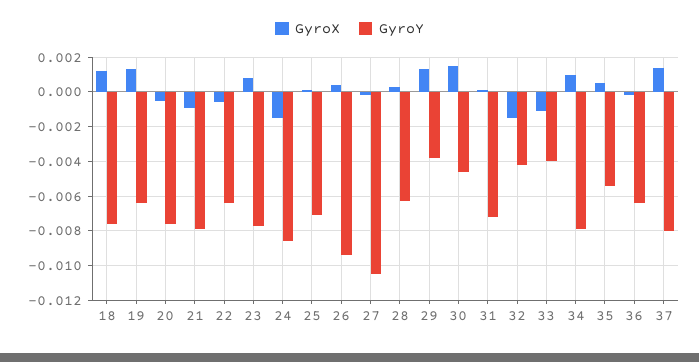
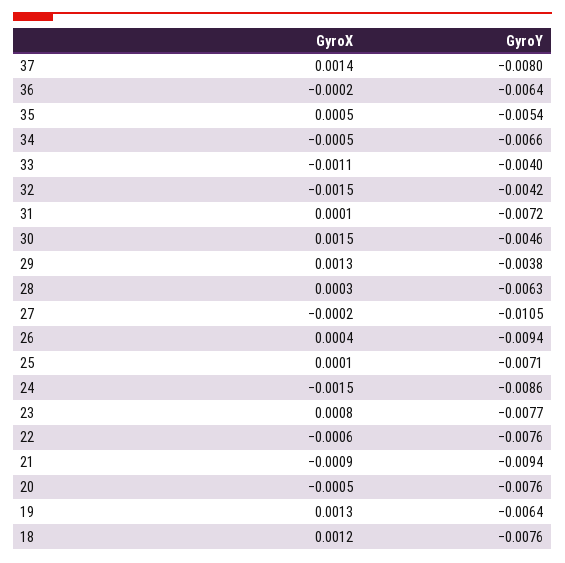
  {
    "GyroX": {
      "18": 0.0012,
      "19": 0.0013,
      "20": -0.0005,
      "21": -0.0009,
      "22": -0.0006,
      "23": 0.0008,
      "24": -0.0015,
      "25": 0.0001,
      "26": 0.0004,
      "27": -0.0002,
      "28": 0.0003,
      "29": 0.0013,
      "30": 0.0015,
      "31": 0.0001,
      "32": -0.0015,
      "33": -0.0011,
-     "34": 0.001,
+     "34": -0.0005,
      "35": 0.0005,
      "36": -0.0002,
      "37": 0.0014
    },
    "GyroY": {
      "18": -0.0076,
      "19": -0.0064,
      "20": -0.0076,
-     "21": -0.008,
+     "21": -0.0094,
-     "22": -0.0065,
+     "22": -0.0076,
      "23": -0.0077,
      "24": -0.0086,
      "25": -0.0071,
      "26": -0.0094,
      "27": -0.0105,
      "28": -0.0063,
      "29": -0.0038,
      "30": -0.0046,
      "31": -0.0072,
      "32": -0.0042,
      "33": -0.004,
-     "34": -0.008,
+     "34": -0.0066,
      "35": -0.0054,
      "36": -0.0064,
      "37": -0.008
    }
  }

